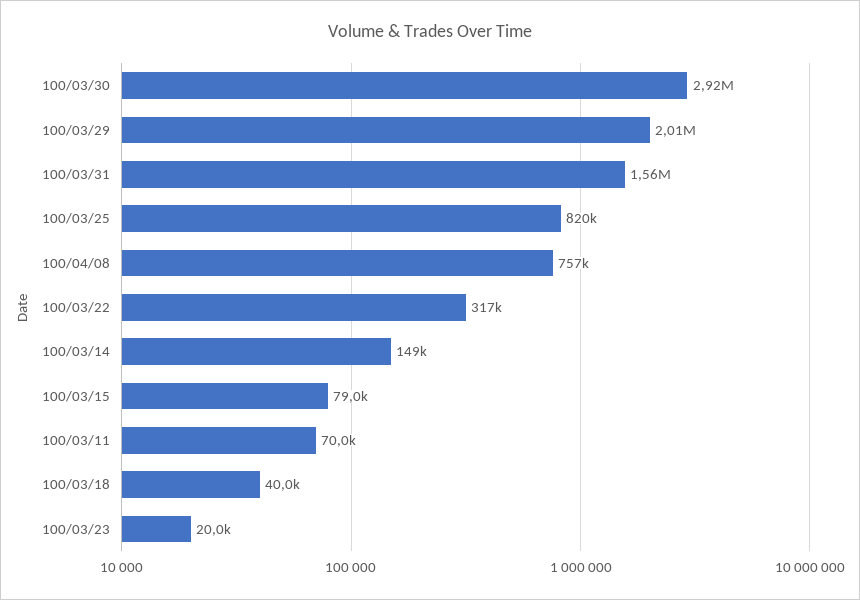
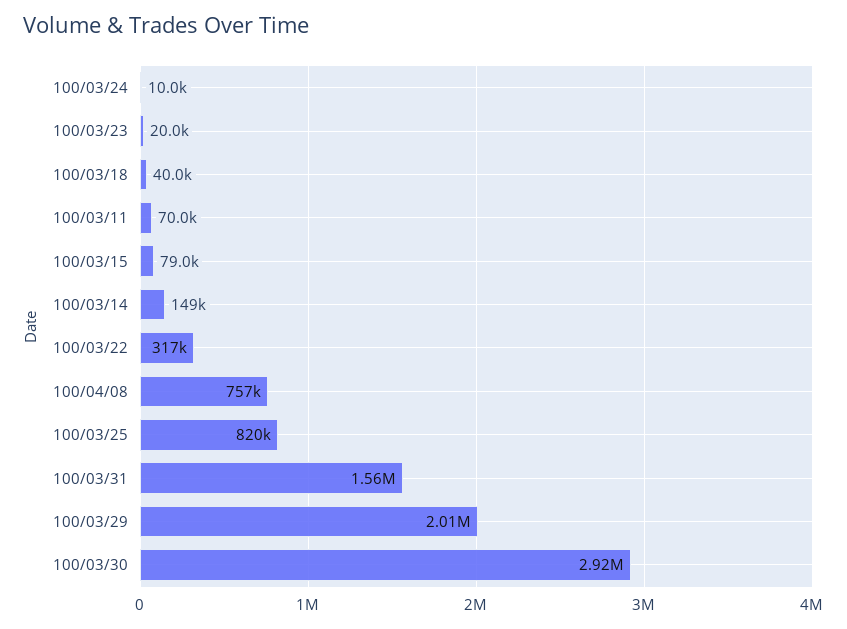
  {
    "100/03/30": 2920000,
    "100/03/29": 2010000,
    "100/03/31": 1560000,
    "100/03/25": 820000,
    "100/04/08": 757000,
    "100/03/22": 317000,
    "100/03/14": 149000,
    "100/03/15": 79000,
    "100/03/11": 70000,
    "100/03/18": 40000,
-   "100/03/23": 20000
+   "100/03/23": 20000,
+   "100/03/24": 10000
  }

